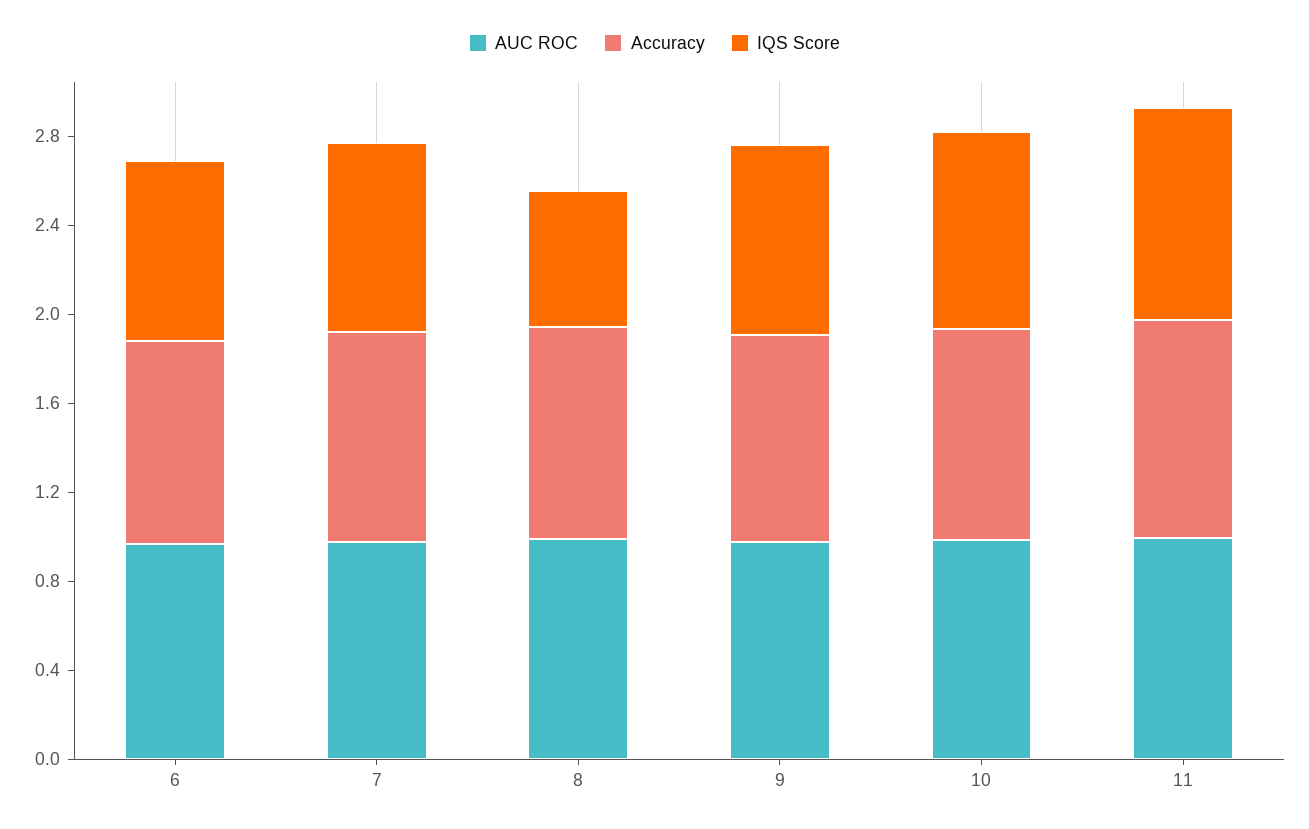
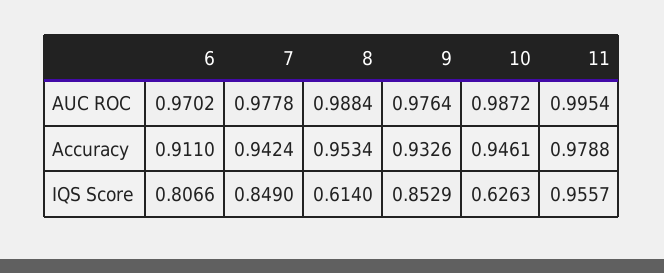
  {
    "AUC ROC": {
      "6": 0.9702,
      "7": 0.9778,
      "8": 0.9884,
      "9": 0.9764,
      "10": 0.9872,
      "11": 0.9954
    },
    "Accuracy": {
      "6": 0.911,
      "7": 0.9424,
      "8": 0.9534,
      "9": 0.9326,
      "10": 0.9461,
      "11": 0.9788
    },
    "IQS Score": {
      "6": 0.8066,
      "7": 0.849,
      "8": 0.614,
      "9": 0.8529,
-     "10": 0.9,
+     "10": 0.6263,
      "11": 0.9557
    }
  }

